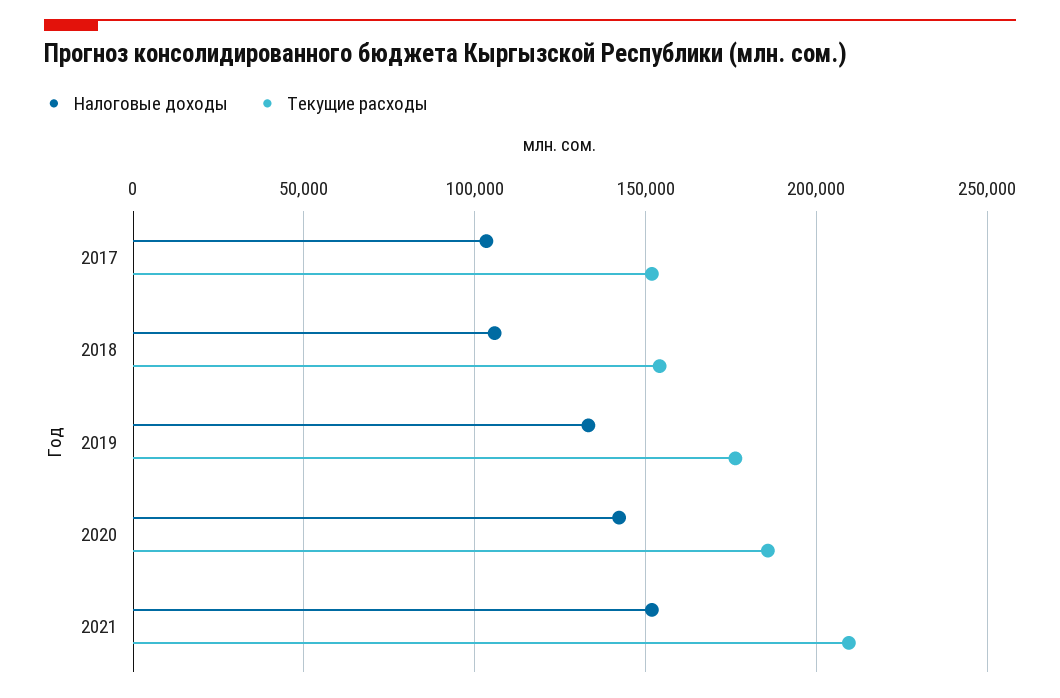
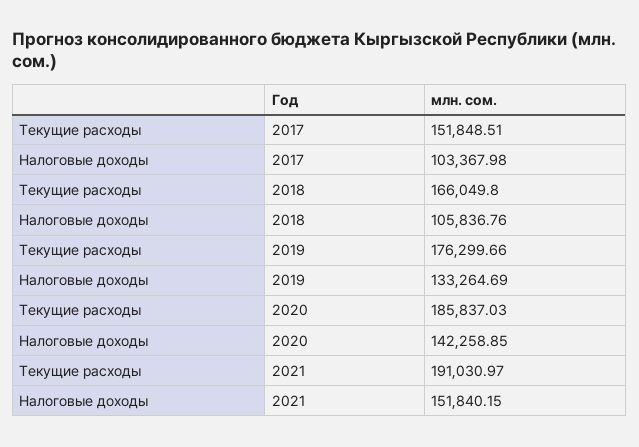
  {
    "Налоговые доходы": {
      "2017": 103367.98,
      "2018": 105836.76,
      "2019": 133264.69,
      "2020": 142258.85,
      "2021": 151840.15
    },
    "Текущие расходы": {
      "2017": 151848.51,
-     "2018": 155000,
+     "2018": 166049.8,
      "2019": 176299.66,
      "2020": 185837.03,
-     "2021": 210000
+     "2021": 191030.97
    }
  }

